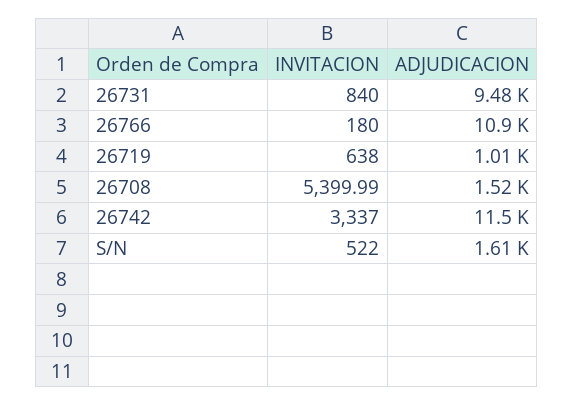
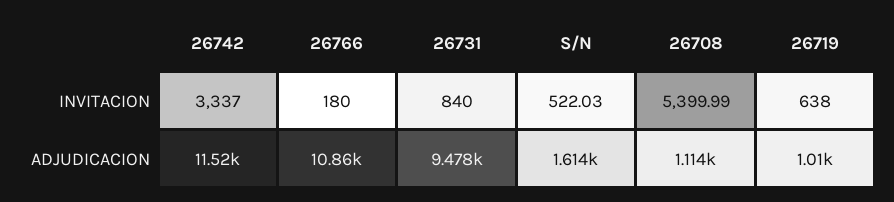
  {
    "INVITACION": {
      "26731": 840,
      "26766": 180,
      "26719": 638,
      "26708": 5399.99,
      "26742": 3337,
-     "S/N": 522
+     "S/N": 522.03
    },
    "ADJUDICACION": {
      "26731": 9478,
      "26766": 10860,
      "26719": 1010,
-     "26708": 1520,
+     "26708": 1114,
      "26742": 11520,
      "S/N": 1614
    }
  }

